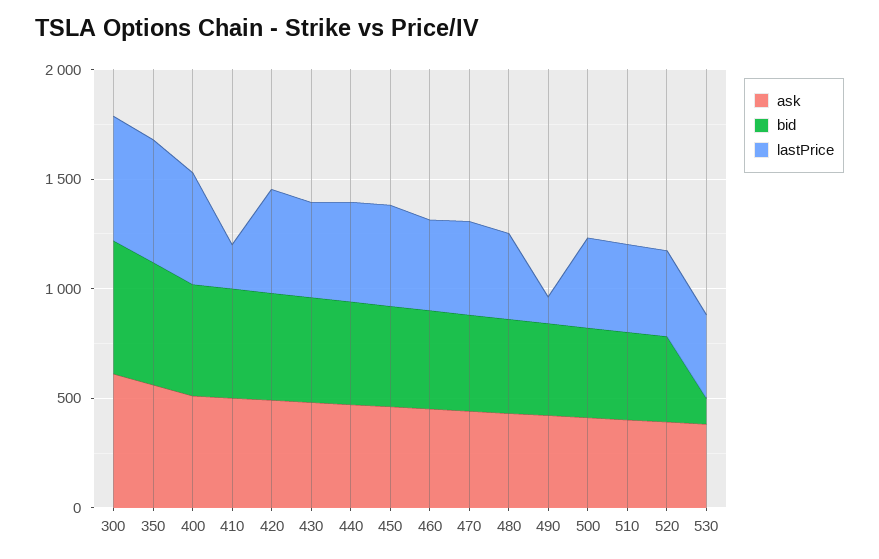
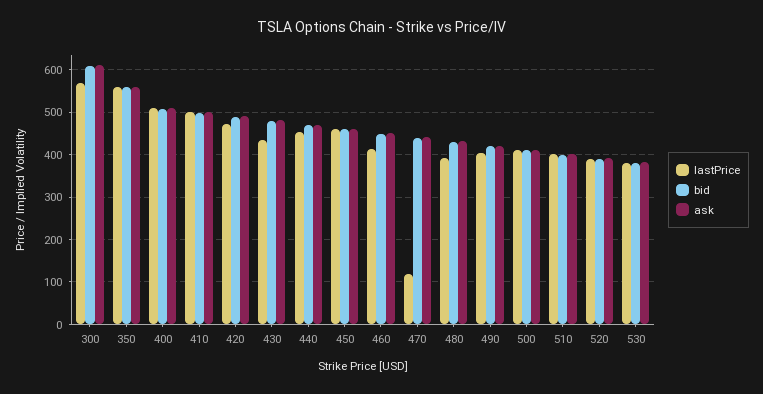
  {
    "ask": {
      "300": 620,
      "350": 560,
      "400": 520,
      "410": 500,
      "420": 500,
      "430": 480,
      "440": 480,
      "450": 460,
      "460": 460,
      "470": 440,
      "480": 440,
      "490": 420,
      "500": 420,
      "510": 400,
      "520": 400,
      "530": 380
    },
    "bid": {
      "300": 600,
      "350": 560,
      "400": 500,
      "410": 500,
      "420": 480,
      "430": 480,
      "440": 460,
      "450": 460,
      "460": 440,
      "470": 440,
      "480": 420,
      "490": 420,
      "500": 400,
      "510": 400,
      "520": 400,
-     "530": 100
+     "530": 380
    },
    "lastPrice": {
      "300": 560,
      "350": 560,
      "400": 500,
-     "410": 200,
+     "410": 500,
      "420": 480,
      "430": 440,
      "440": 460,
      "450": 460,
      "460": 420,
-     "470": 400,
+     "470": 120,
      "480": 400,
-     "490": 100,
+     "490": 400,
      "500": 420,
      "510": 400,
      "520": 400,
      "530": 380
    }
  }

